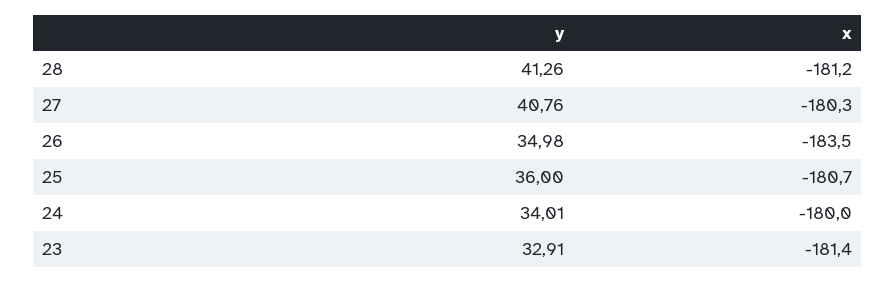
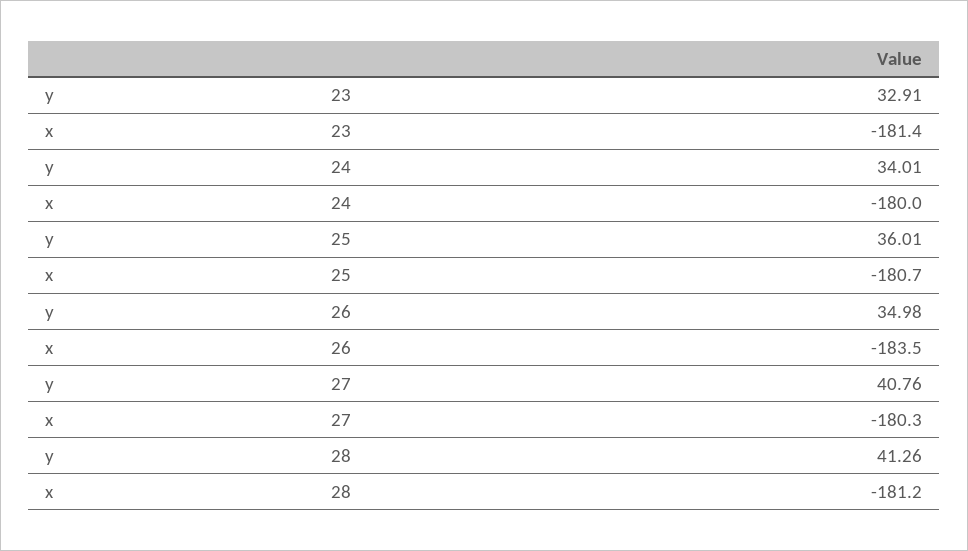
  {
    "y": {
      "28": 41.26,
      "27": 40.76,
      "26": 34.98,
-     "25": 36,
+     "25": 36.01,
      "24": 34.01,
      "23": 32.91
    },
    "x": {
      "28": -181.2,
      "27": -180.3,
      "26": -183.5,
      "25": -180.7,
      "24": -180,
      "23": -181.4
    }
  }

